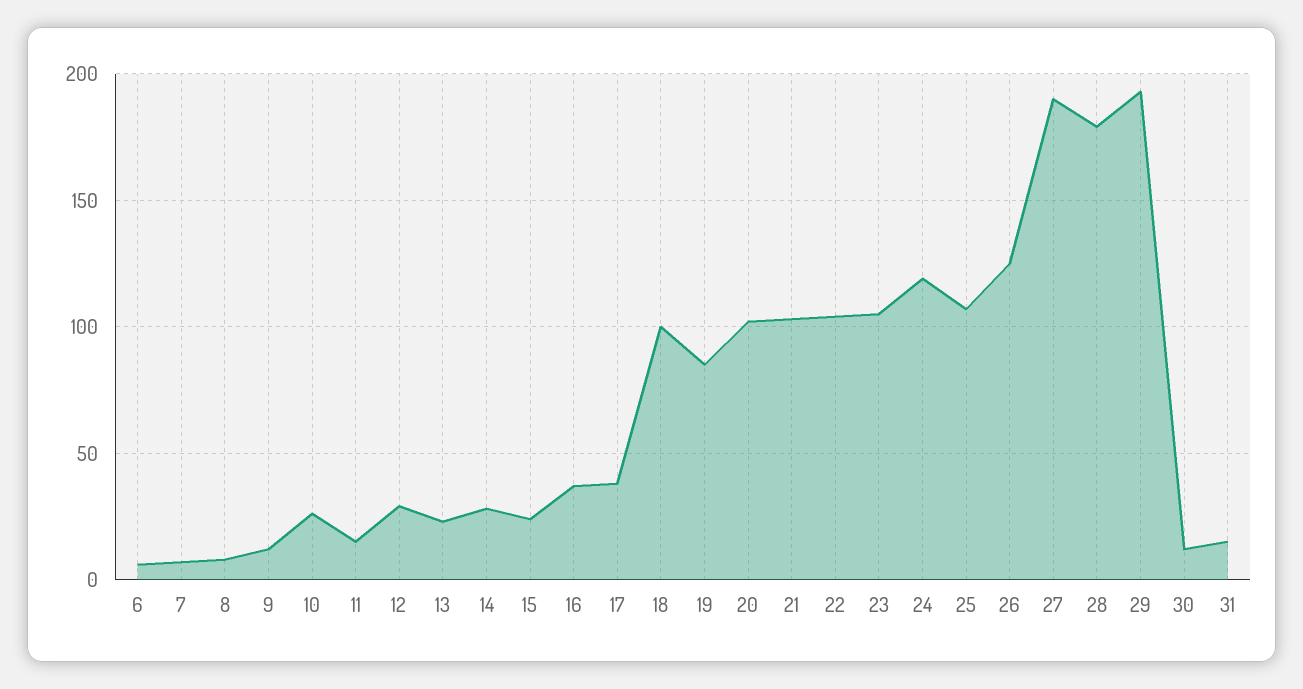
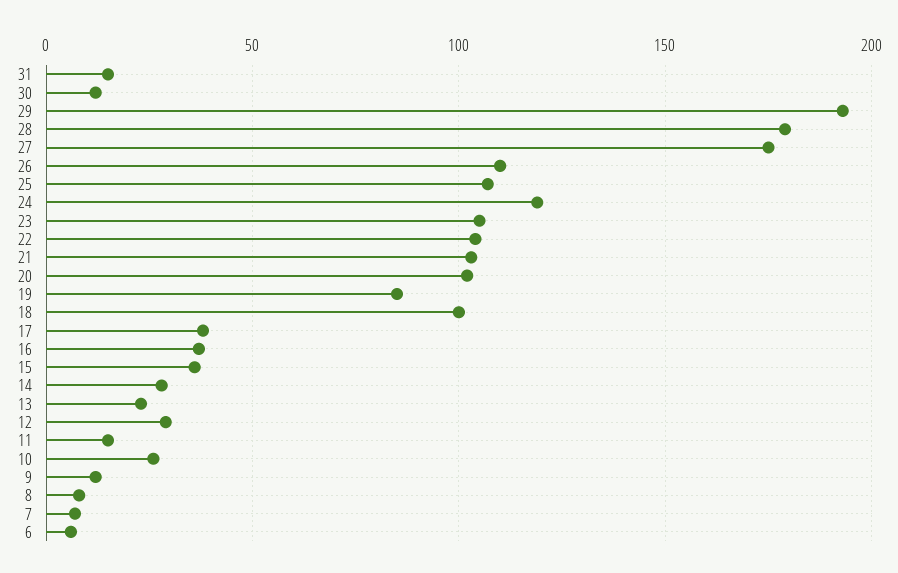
  {
    "6": 5,
    "7": 5,
    "8": 10,
    "9": 10,
    "10": 25,
    "11": 15,
    "12": 30,
    "13": 25,
    "14": 30,
-   "15": 25,
+   "15": 35,
    "16": 35,
    "17": 40,
    "18": 100,
    "19": 85,
    "20": 100,
    "21": 105,
    "22": 105,
    "23": 105,
    "24": 120,
    "25": 105,
-   "26": 125,
+   "26": 110,
-   "27": 190,
+   "27": 175,
    "28": 180,
    "29": 195,
    "30": 10,
    "31": 15
  }

